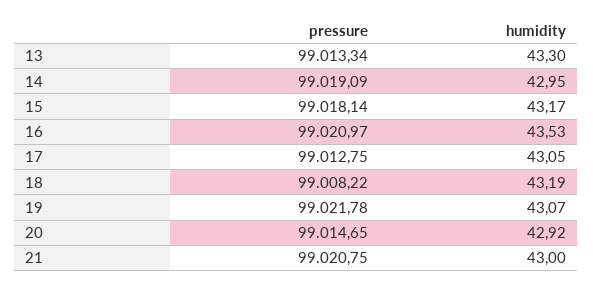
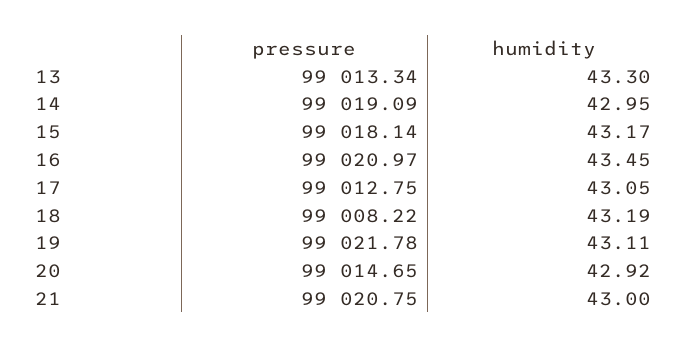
  {
    "pressure": {
      "13": 99013.34,
      "14": 99019.09,
      "15": 99018.14,
      "16": 99020.97,
      "17": 99012.75,
      "18": 99008.22,
      "19": 99021.78,
      "20": 99014.65,
      "21": 99020.75
    },
    "humidity": {
      "13": 43.3,
      "14": 42.95,
      "15": 43.17,
-     "16": 43.53,
+     "16": 43.45,
      "17": 43.05,
      "18": 43.19,
-     "19": 43.07,
+     "19": 43.11,
      "20": 42.92,
      "21": 43
    }
  }

